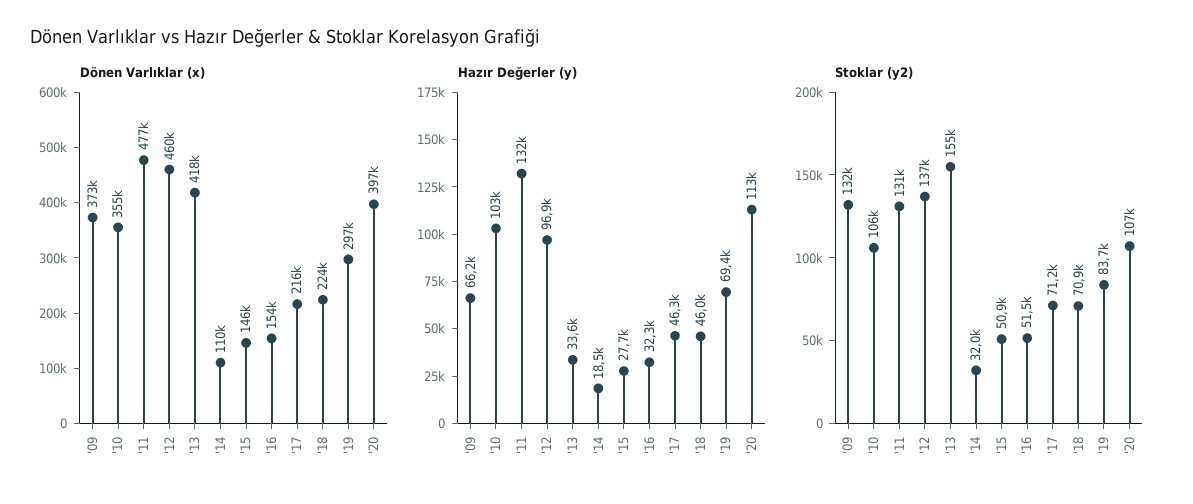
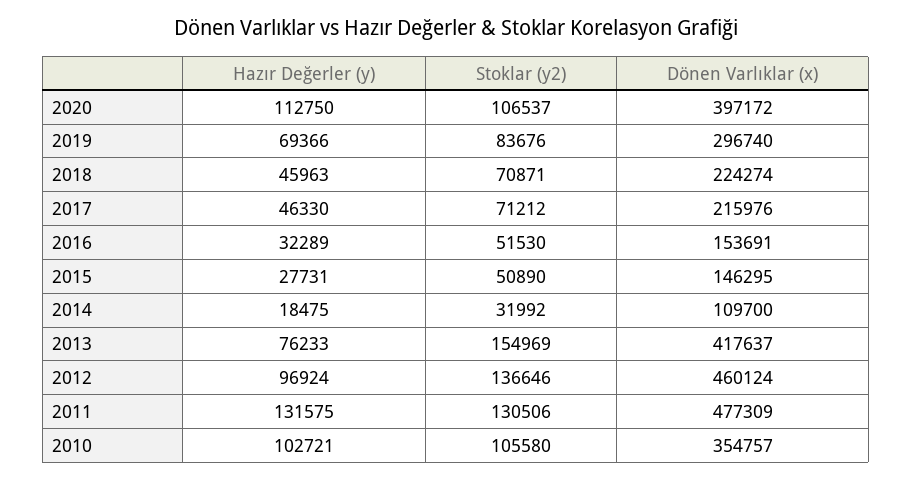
  {
    "Dönen Varlıklar (x)": {
-     "'09": 373000,
      "'10": 354757,
      "'11": 477309,
      "'12": 460124,
      "'13": 417637,
      "'14": 109700,
      "'15": 146295,
      "'16": 153691,
      "'17": 215976,
      "'18": 224274,
      "'19": 296740,
      "'20": 397172
    },
    "Hazır Değerler (y)": {
-     "'09": 66200,
      "'10": 102721,
      "'11": 131575,
      "'12": 96924,
-     "'13": 33600,
+     "'13": 76233,
      "'14": 18475,
      "'15": 27731,
      "'16": 32289,
      "'17": 46330,
      "'18": 45963,
      "'19": 69366,
      "'20": 112750
    },
    "Stoklar (y2)": {
-     "'09": 132000,
      "'10": 105580,
      "'11": 130506,
      "'12": 136646,
      "'13": 154969,
      "'14": 31992,
      "'15": 50890,
      "'16": 51530,
      "'17": 71212,
      "'18": 70871,
      "'19": 83676,
      "'20": 106537
    }
  }

